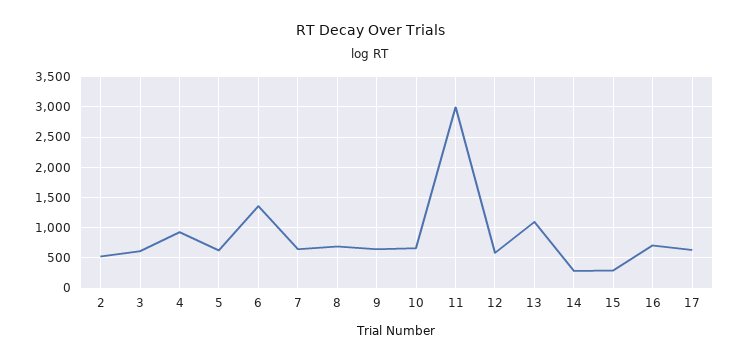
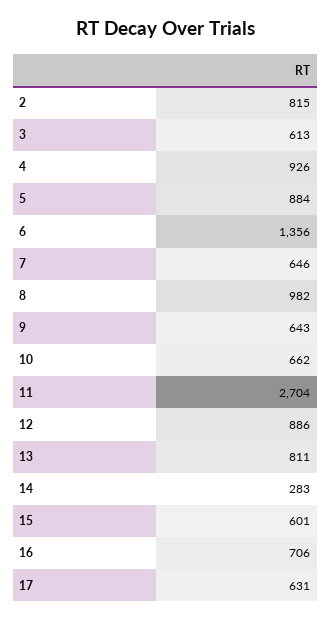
  {
-   "2": 500,
+   "2": 815,
    "3": 613,
    "4": 926,
-   "5": 600,
+   "5": 884,
    "6": 1356,
    "7": 646,
-   "8": 700,
+   "8": 982,
    "9": 643,
    "10": 662,
-   "11": 3000,
+   "11": 2704,
-   "12": 600,
+   "12": 886,
-   "13": 1100,
+   "13": 811,
    "14": 283,
-   "15": 300,
+   "15": 601,
    "16": 706,
    "17": 631
  }

